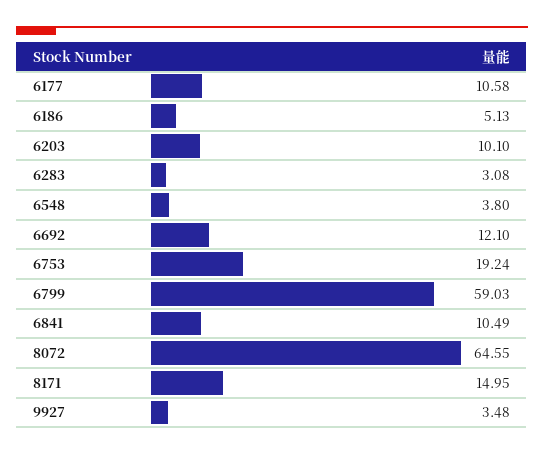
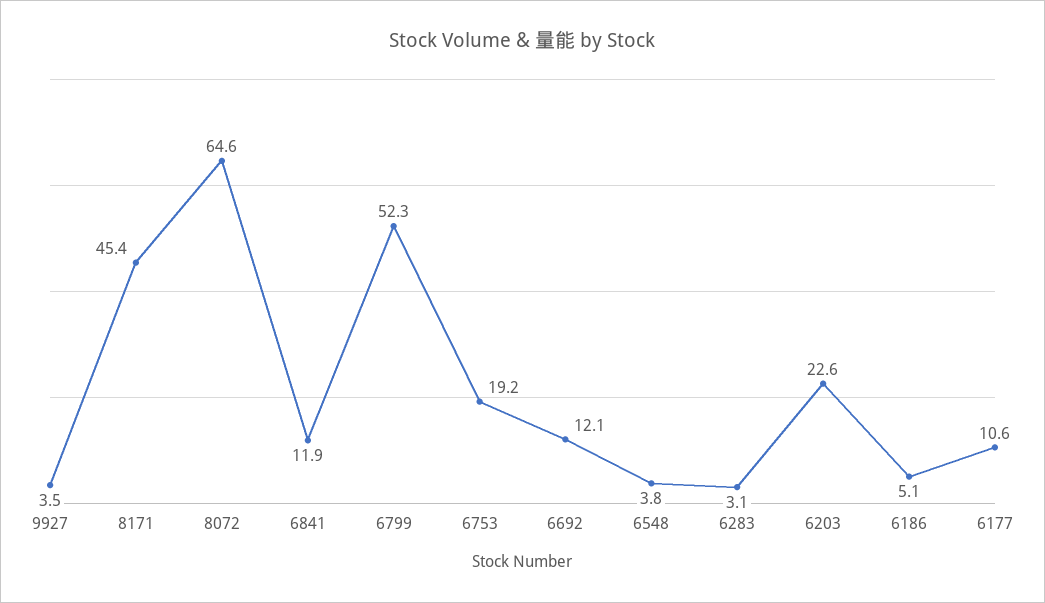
  {
    "6177": 10.58,
    "6186": 5.13,
-   "6203": 10.1,
+   "6203": 22.6,
    "6283": 3.08,
    "6548": 3.8,
    "6692": 12.1,
    "6753": 19.24,
-   "6799": 59.03,
+   "6799": 52.3,
-   "6841": 10.49,
+   "6841": 11.9,
    "8072": 64.55,
-   "8171": 14.95,
+   "8171": 45.4,
    "9927": 3.48
  }

